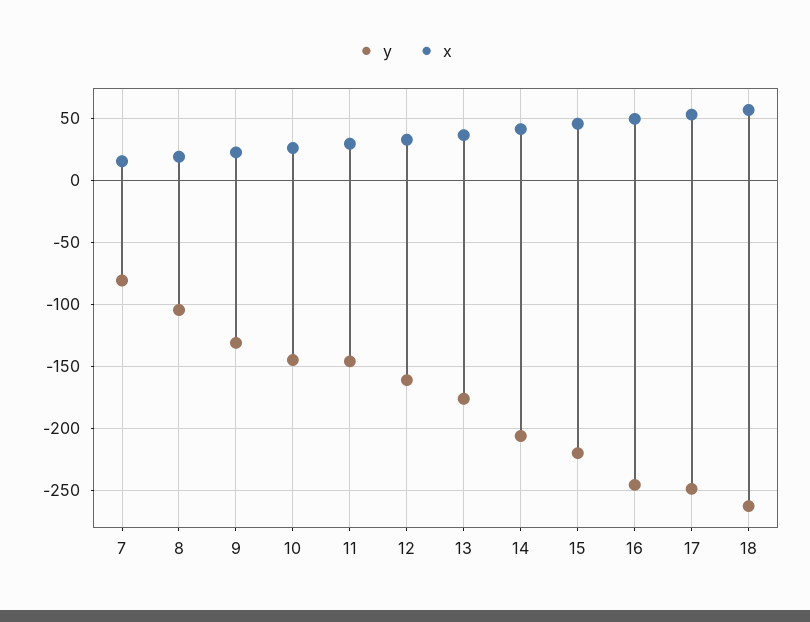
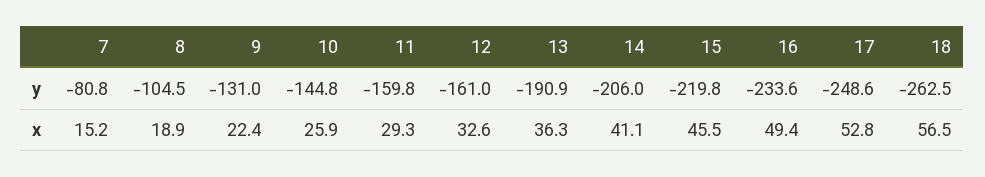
  {
    "y": {
      "7": -80.8,
      "8": -104.5,
      "9": -131,
      "10": -144.8,
-     "11": -145,
+     "11": -159.8,
      "12": -161,
-     "13": -175,
+     "13": -190.9,
      "14": -206,
      "15": -219.8,
-     "16": -245,
+     "16": -233.6,
      "17": -248.6,
      "18": -262.5
    },
    "x": {
      "7": 15.2,
      "8": 18.9,
      "9": 22.4,
      "10": 25.9,
      "11": 29.3,
      "12": 32.6,
      "13": 36.3,
      "14": 41.1,
      "15": 45.5,
      "16": 49.4,
      "17": 52.8,
      "18": 56.5
    }
  }

